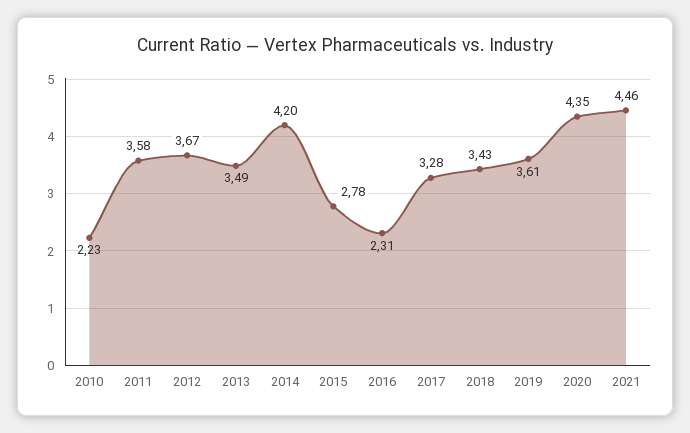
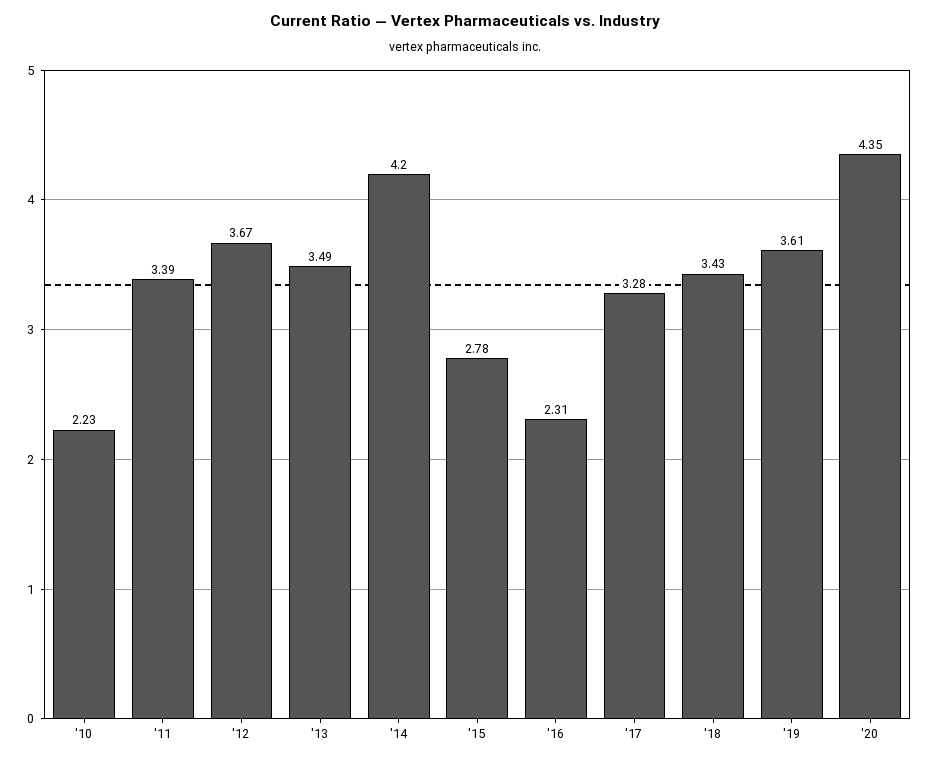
  {
    "2010": 2.23,
-   "2011": 3.58,
+   "2011": 3.39,
    "2012": 3.67,
    "2013": 3.49,
    "2014": 4.2,
    "2015": 2.78,
    "2016": 2.31,
    "2017": 3.28,
    "2018": 3.43,
    "2019": 3.61,
-   "2020": 4.35,
+   "2020": 4.35
-   "2021": 4.46
  }

